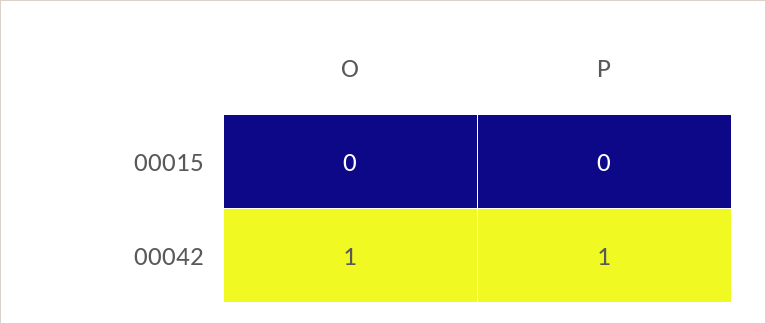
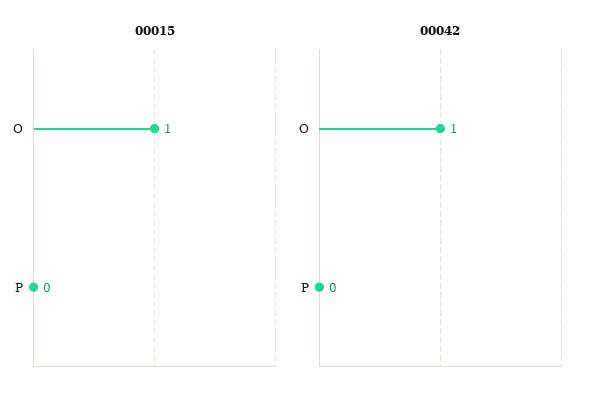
  {
    "00015": {
-     "O": 0,
+     "O": 1,
      "P": 0
    },
    "00042": {
      "O": 1,
-     "P": 1
+     "P": 0
    }
  }

